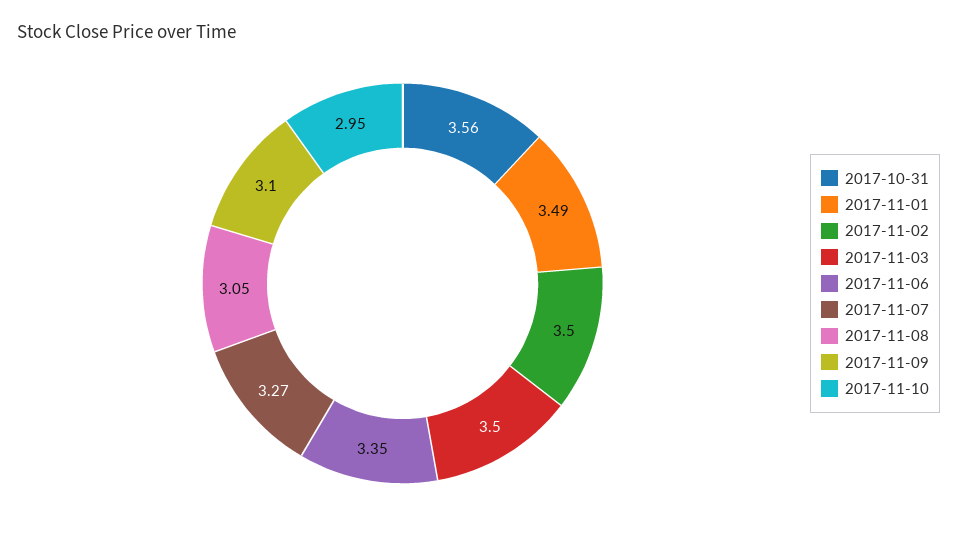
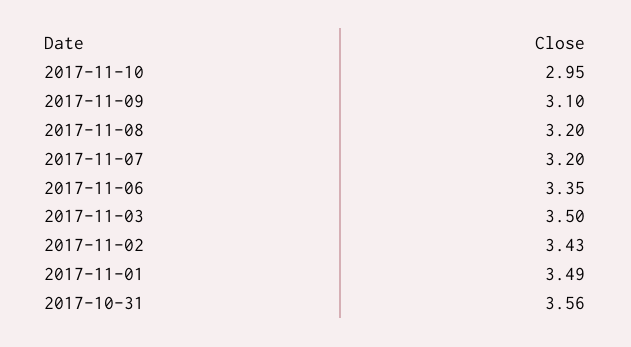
  {
    "2017-10-31": 3.56,
    "2017-11-01": 3.49,
-   "2017-11-02": 3.5,
+   "2017-11-02": 3.43,
    "2017-11-03": 3.5,
    "2017-11-06": 3.35,
-   "2017-11-07": 3.27,
+   "2017-11-07": 3.2,
-   "2017-11-08": 3.05,
+   "2017-11-08": 3.2,
    "2017-11-09": 3.1,
    "2017-11-10": 2.95
  }

